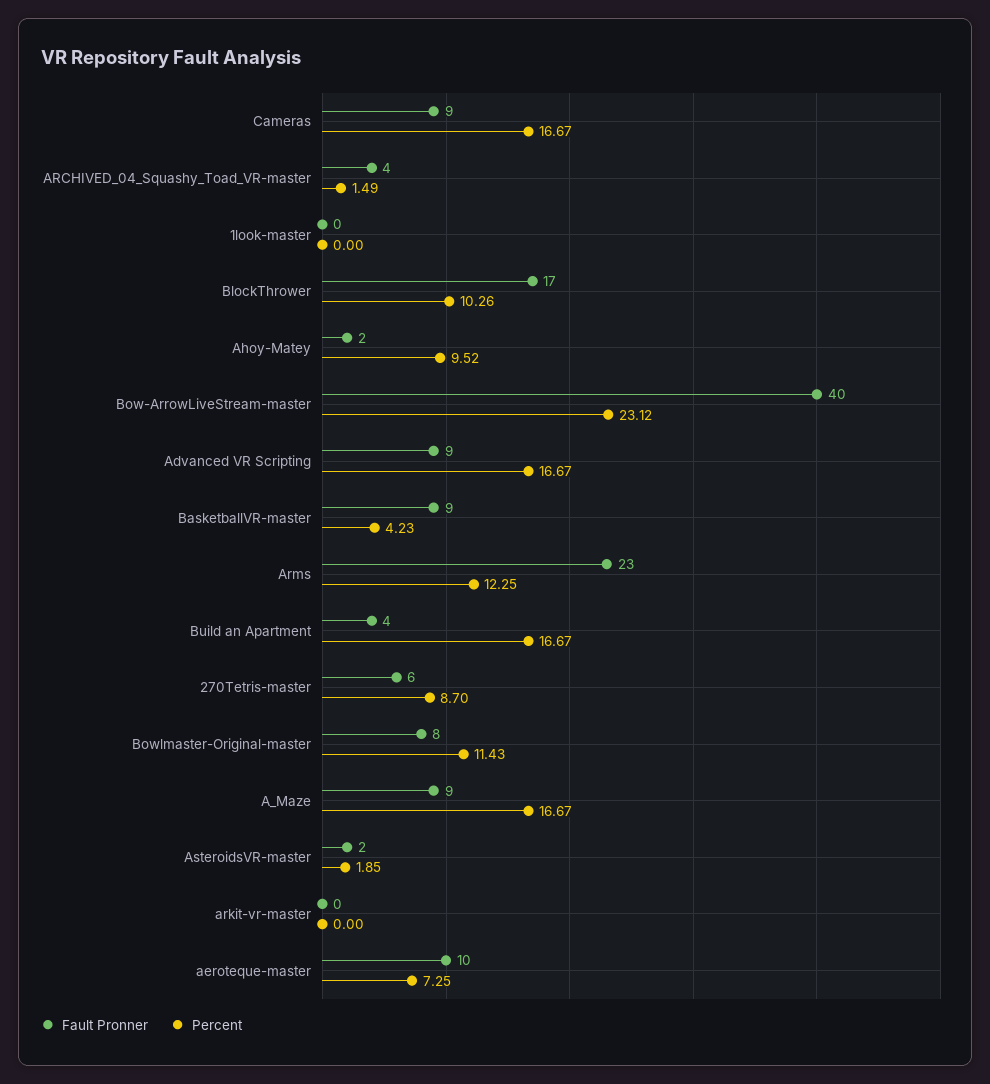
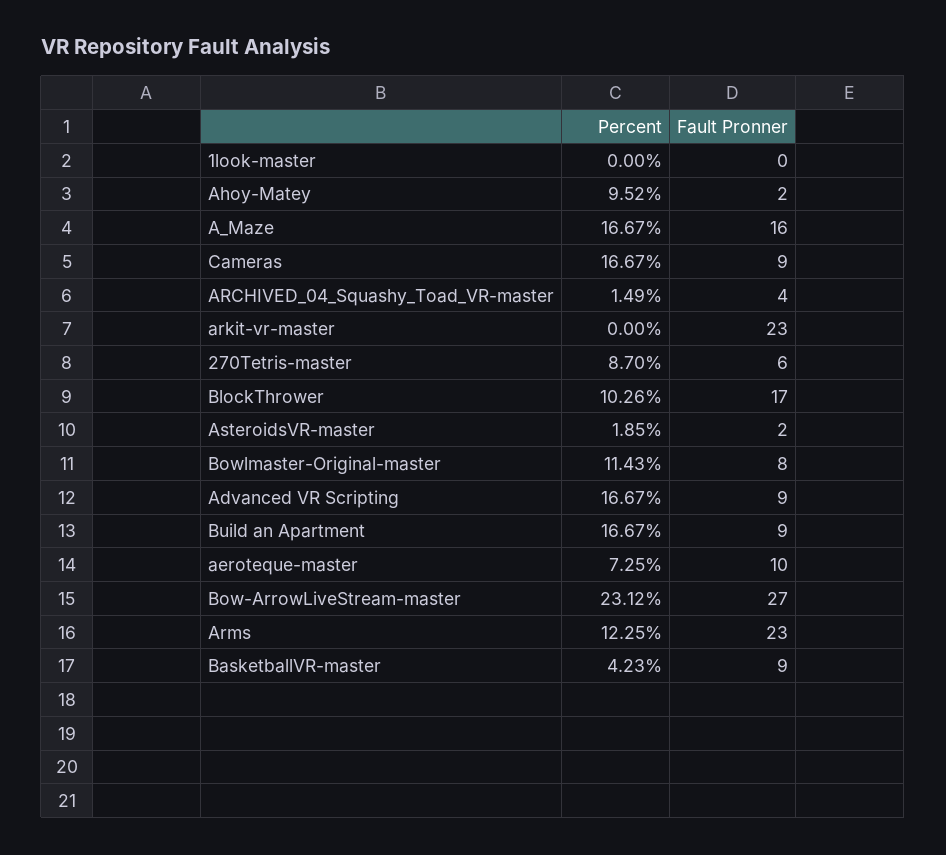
  {
    "Fault Pronner": {
      "Cameras": 9,
      "ARCHIVED_04_Squashy_Toad_VR-master": 4,
      "1look-master": 0,
      "BlockThrower": 17,
      "Ahoy-Matey": 2,
-     "Bow-ArrowLiveStream-master": 40,
+     "Bow-ArrowLiveStream-master": 27,
      "Advanced VR Scripting": 9,
      "BasketballVR-master": 9,
      "Arms": 23,
-     "Build an Apartment": 4,
+     "Build an Apartment": 9,
      "270Tetris-master": 6,
      "Bowlmaster-Original-master": 8,
-     "A_Maze": 9,
+     "A_Maze": 16,
      "AsteroidsVR-master": 2,
-     "arkit-vr-master": 0,
+     "arkit-vr-master": 23,
      "aeroteque-master": 10
    },
    "Percent": {
      "Cameras": 16.67,
      "ARCHIVED_04_Squashy_Toad_VR-master": 1.49,
      "1look-master": 0,
      "BlockThrower": 10.26,
      "Ahoy-Matey": 9.52,
      "Bow-ArrowLiveStream-master": 23.12,
      "Advanced VR Scripting": 16.67,
      "BasketballVR-master": 4.23,
      "Arms": 12.25,
      "Build an Apartment": 16.67,
      "270Tetris-master": 8.7,
      "Bowlmaster-Original-master": 11.43,
      "A_Maze": 16.67,
      "AsteroidsVR-master": 1.85,
      "arkit-vr-master": 0,
      "aeroteque-master": 7.25
    }
  }

